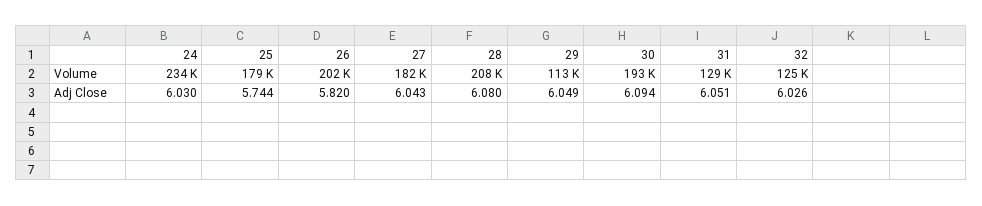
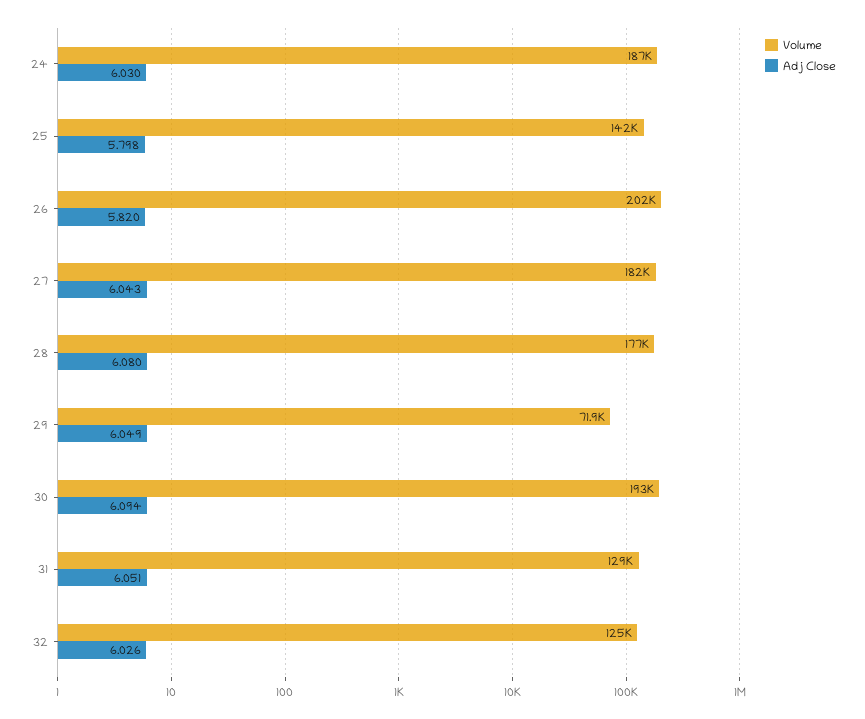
  {
    "Volume": {
-     "24": 234000,
+     "24": 187000,
-     "25": 179000,
+     "25": 142000,
      "26": 202000,
      "27": 182000,
-     "28": 208000,
+     "28": 177000,
-     "29": 113000,
+     "29": 71900,
      "30": 193000,
      "31": 129000,
      "32": 125000
    },
    "Adj Close": {
      "24": 6.03,
-     "25": 5.744,
+     "25": 5.798,
      "26": 5.82,
      "27": 6.043,
      "28": 6.08,
      "29": 6.049,
      "30": 6.094,
      "31": 6.051,
      "32": 6.026
    }
  }

